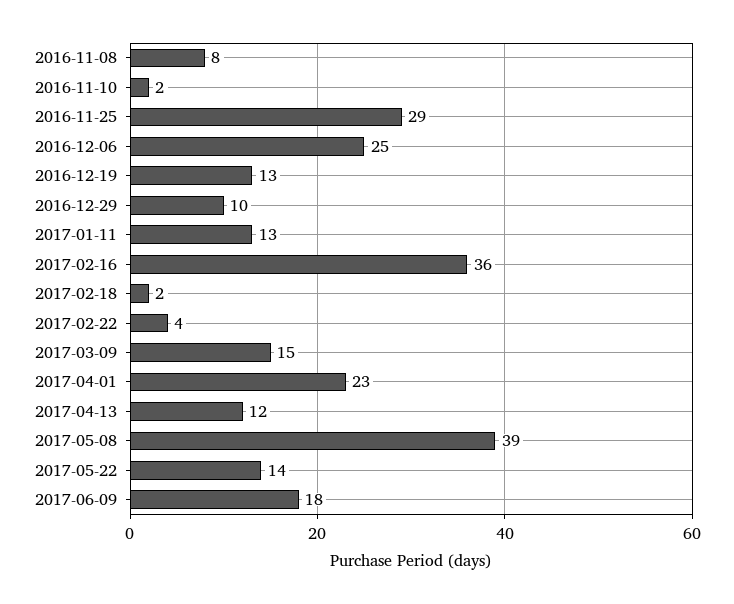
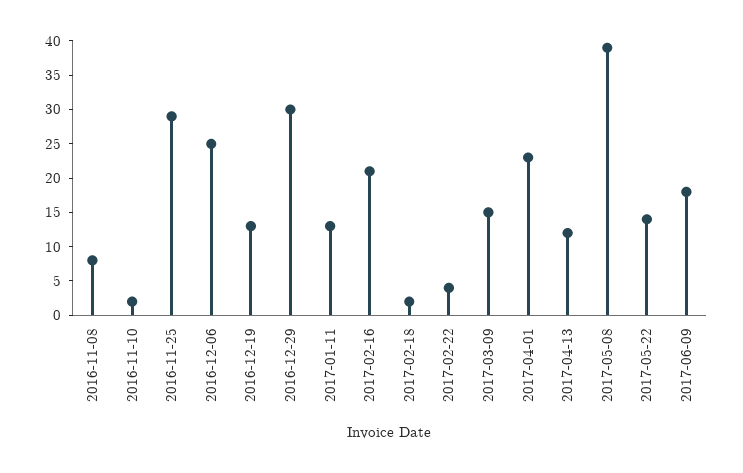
  {
    "2016-11-08": 8,
    "2016-11-10": 2,
    "2016-11-25": 29,
    "2016-12-06": 25,
    "2016-12-19": 13,
-   "2016-12-29": 10,
+   "2016-12-29": 30,
    "2017-01-11": 13,
-   "2017-02-16": 36,
+   "2017-02-16": 20,
    "2017-02-18": 2,
    "2017-02-22": 4,
    "2017-03-09": 15,
    "2017-04-01": 23,
    "2017-04-13": 12,
    "2017-05-08": 39,
    "2017-05-22": 14,
    "2017-06-09": 18
  }

